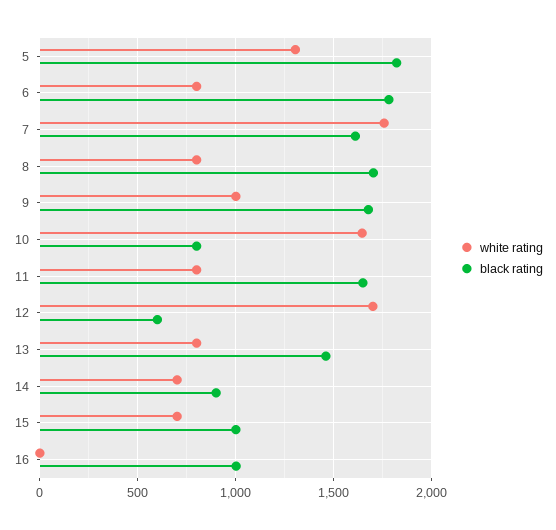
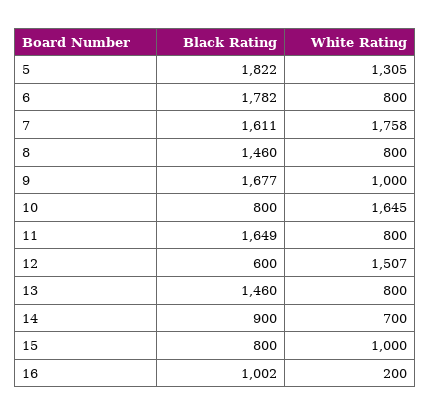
  {
    "white rating": {
      "5": 1305,
      "6": 800,
      "7": 1758,
      "8": 800,
      "9": 1000,
      "10": 1645,
      "11": 800,
-     "12": 1700,
+     "12": 1507,
      "13": 800,
      "14": 700,
-     "15": 700,
+     "15": 1000,
-     "16": 0
+     "16": 200
    },
    "black rating": {
      "5": 1822,
      "6": 1782,
      "7": 1611,
-     "8": 1700,
+     "8": 1460,
      "9": 1677,
      "10": 800,
      "11": 1649,
      "12": 600,
      "13": 1460,
      "14": 900,
-     "15": 1000,
+     "15": 800,
      "16": 1002
    }
  }

